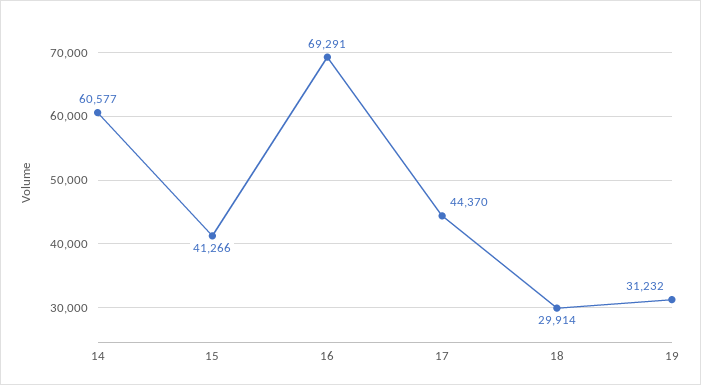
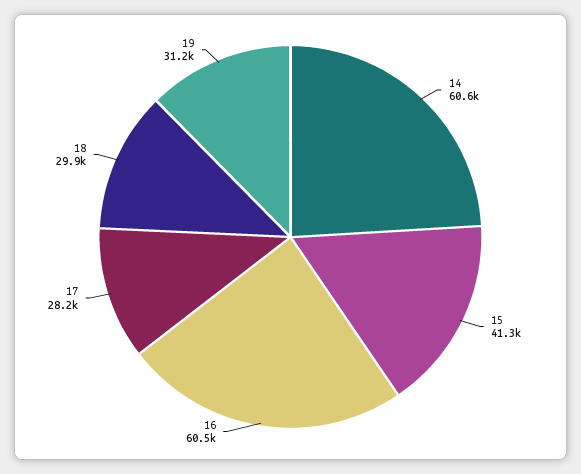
  {
    "14": 60577,
    "15": 41266,
-   "16": 69291,
+   "16": 60500,
-   "17": 44370,
+   "17": 28200,
    "18": 29914,
    "19": 31232
  }

